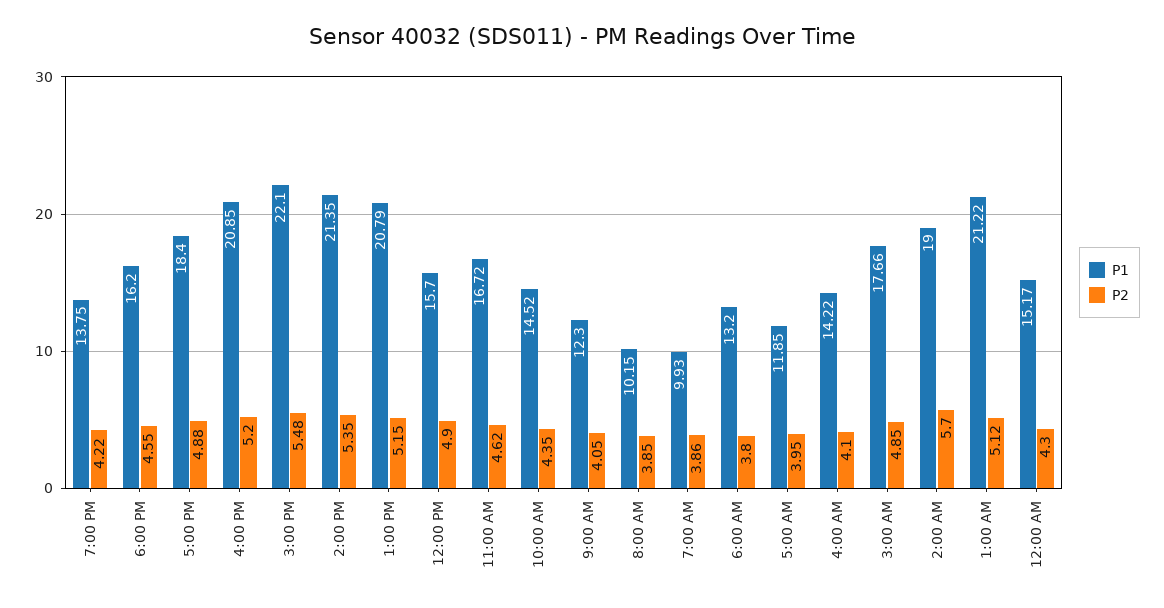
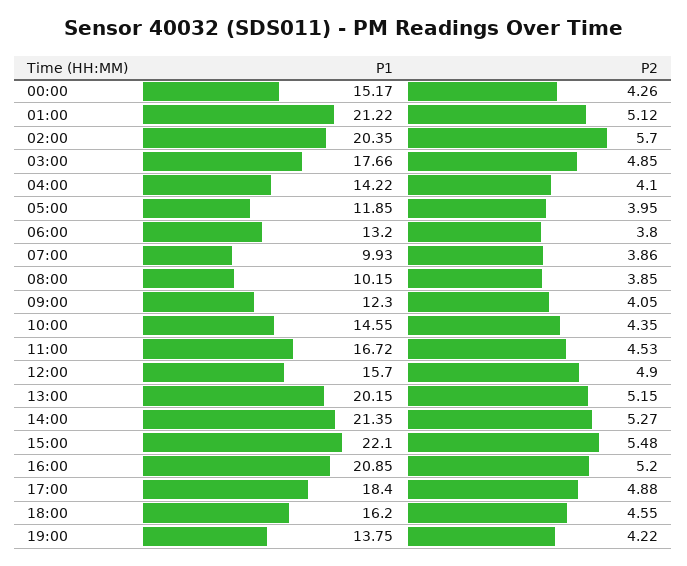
  {
    "P1": {
      "7:00 PM": 13.75,
      "6:00 PM": 16.2,
      "5:00 PM": 18.4,
      "4:00 PM": 20.85,
      "3:00 PM": 22.1,
      "2:00 PM": 21.35,
-     "1:00 PM": 20.79,
+     "1:00 PM": 20.15,
      "12:00 PM": 15.7,
      "11:00 AM": 16.72,
-     "10:00 AM": 14.52,
+     "10:00 AM": 14.55,
      "9:00 AM": 12.3,
      "8:00 AM": 10.15,
      "7:00 AM": 9.93,
      "6:00 AM": 13.2,
      "5:00 AM": 11.85,
      "4:00 AM": 14.22,
      "3:00 AM": 17.66,
-     "2:00 AM": 19,
+     "2:00 AM": 20.35,
      "1:00 AM": 21.22,
      "12:00 AM": 15.17
    },
    "P2": {
      "7:00 PM": 4.22,
      "6:00 PM": 4.55,
      "5:00 PM": 4.88,
      "4:00 PM": 5.2,
      "3:00 PM": 5.48,
-     "2:00 PM": 5.35,
+     "2:00 PM": 5.27,
      "1:00 PM": 5.15,
      "12:00 PM": 4.9,
-     "11:00 AM": 4.62,
+     "11:00 AM": 4.53,
      "10:00 AM": 4.35,
      "9:00 AM": 4.05,
      "8:00 AM": 3.85,
      "7:00 AM": 3.86,
      "6:00 AM": 3.8,
      "5:00 AM": 3.95,
      "4:00 AM": 4.1,
      "3:00 AM": 4.85,
      "2:00 AM": 5.7,
      "1:00 AM": 5.12,
-     "12:00 AM": 4.3
+     "12:00 AM": 4.26
    }
  }

